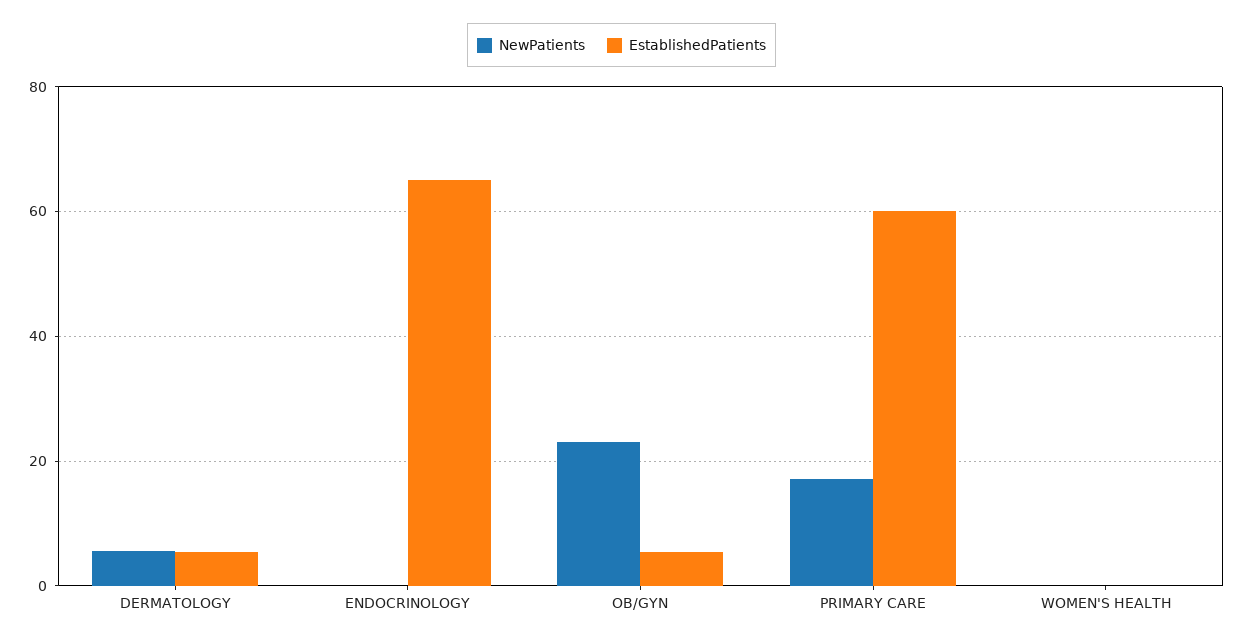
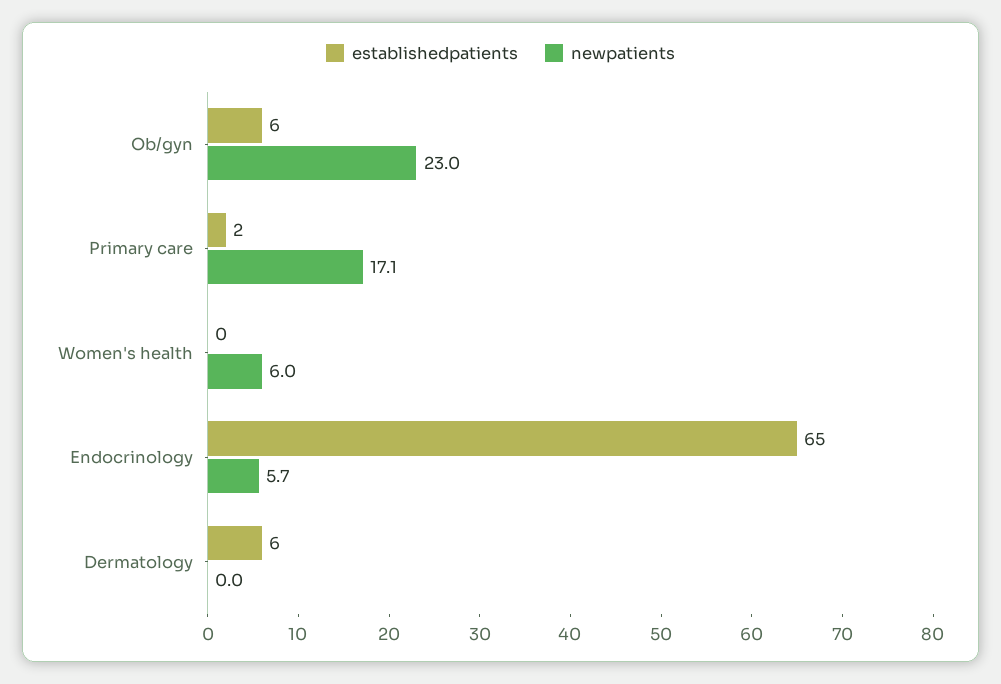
  {
    "NewPatients": {
-     "DERMATOLOGY": 6,
+     "DERMATOLOGY": 0,
-     "ENDOCRINOLOGY": 0,
+     "ENDOCRINOLOGY": 5.7,
      "OB/GYN": 23,
      "PRIMARY CARE": 17.1,
-     "WOMEN'S HEALTH": 0
+     "WOMEN'S HEALTH": 6
    },
    "EstablishedPatients": {
      "DERMATOLOGY": 6,
      "ENDOCRINOLOGY": 65,
      "OB/GYN": 6,
-     "PRIMARY CARE": 60,
+     "PRIMARY CARE": 2,
      "WOMEN'S HEALTH": 0
    }
  }

